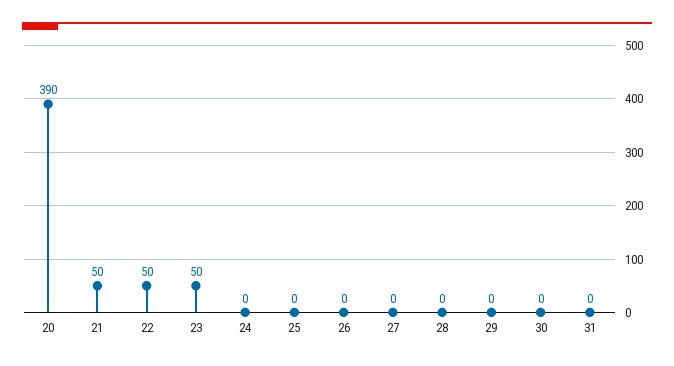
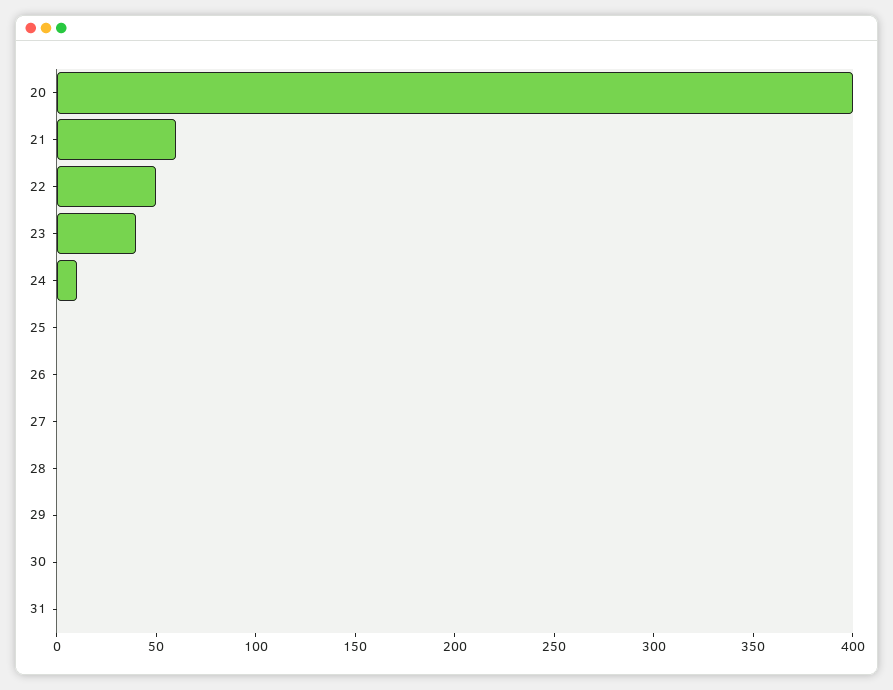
  {
-   "20": 390,
+   "20": 400,
-   "21": 50,
+   "21": 60,
    "22": 50,
-   "23": 50,
+   "23": 40,
-   "24": 0,
+   "24": 10,
    "25": 0,
    "26": 0,
    "27": 0,
    "28": 0,
    "29": 0,
    "30": 0,
    "31": 0
  }

